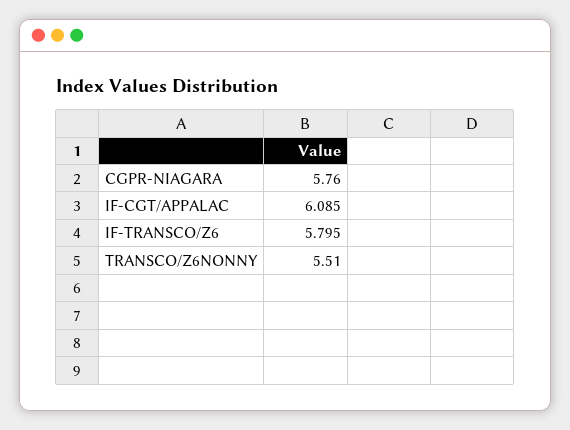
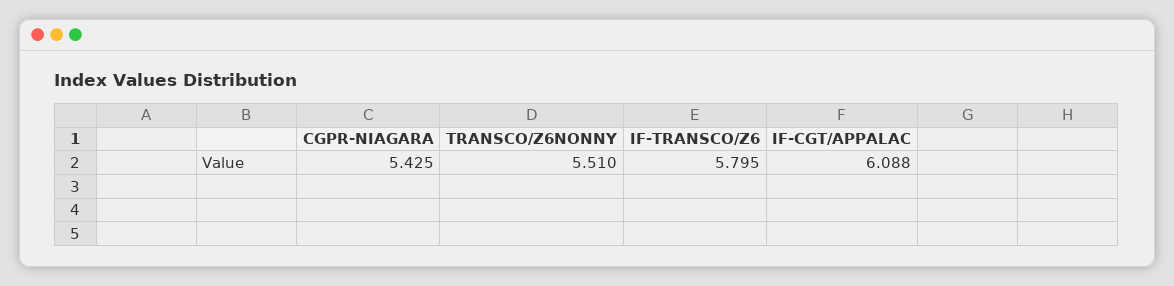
  {
-   "CGPR-NIAGARA": 5.76,
+   "CGPR-NIAGARA": 5.425,
-   "IF-CGT/APPALAC": 6.085,
+   "IF-CGT/APPALAC": 6.088,
    "IF-TRANSCO/Z6": 5.795,
    "TRANSCO/Z6NONNY": 5.51
  }

